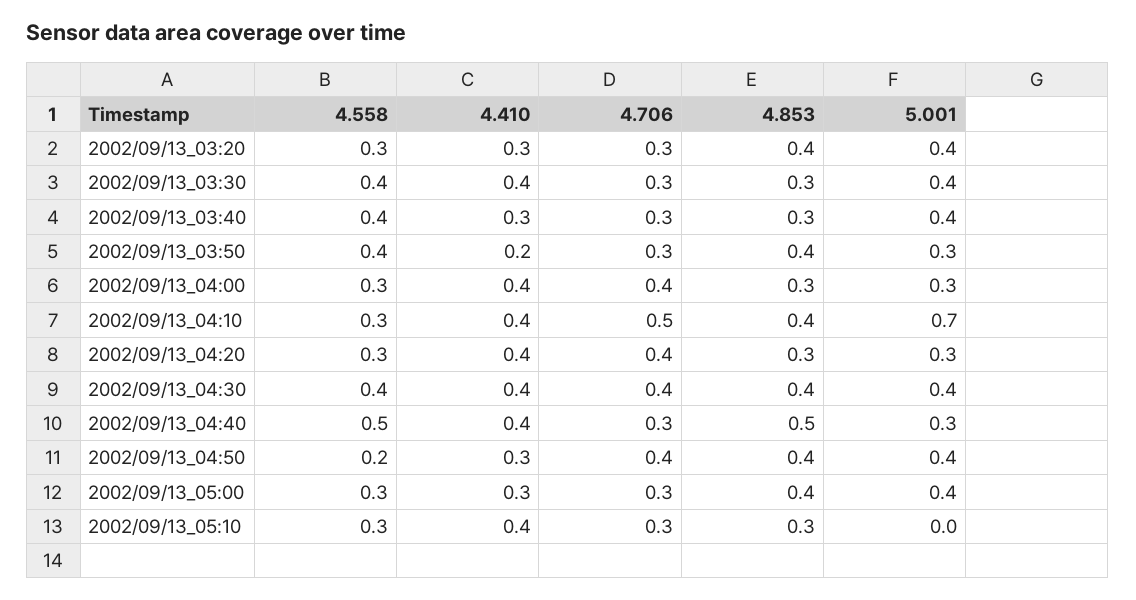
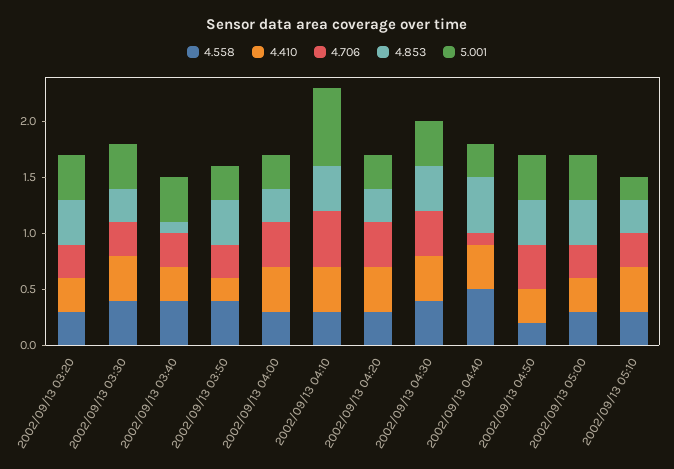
  {
    "4.558": {
      "2002/09/13_03:20": 0.3,
      "2002/09/13_03:30": 0.4,
      "2002/09/13_03:40": 0.4,
      "2002/09/13_03:50": 0.4,
      "2002/09/13_04:00": 0.3,
      "2002/09/13_04:10": 0.3,
      "2002/09/13_04:20": 0.3,
      "2002/09/13_04:30": 0.4,
      "2002/09/13_04:40": 0.5,
      "2002/09/13_04:50": 0.2,
      "2002/09/13_05:00": 0.3,
      "2002/09/13_05:10": 0.3
    },
    "4.410": {
      "2002/09/13_03:20": 0.3,
      "2002/09/13_03:30": 0.4,
      "2002/09/13_03:40": 0.3,
      "2002/09/13_03:50": 0.2,
      "2002/09/13_04:00": 0.4,
      "2002/09/13_04:10": 0.4,
      "2002/09/13_04:20": 0.4,
      "2002/09/13_04:30": 0.4,
      "2002/09/13_04:40": 0.4,
      "2002/09/13_04:50": 0.3,
      "2002/09/13_05:00": 0.3,
      "2002/09/13_05:10": 0.4
    },
    "4.706": {
      "2002/09/13_03:20": 0.3,
      "2002/09/13_03:30": 0.3,
      "2002/09/13_03:40": 0.3,
      "2002/09/13_03:50": 0.3,
      "2002/09/13_04:00": 0.4,
      "2002/09/13_04:10": 0.5,
      "2002/09/13_04:20": 0.4,
      "2002/09/13_04:30": 0.4,
-     "2002/09/13_04:40": 0.3,
+     "2002/09/13_04:40": 0.1,
      "2002/09/13_04:50": 0.4,
      "2002/09/13_05:00": 0.3,
      "2002/09/13_05:10": 0.3
    },
    "4.853": {
      "2002/09/13_03:20": 0.4,
      "2002/09/13_03:30": 0.3,
-     "2002/09/13_03:40": 0.3,
+     "2002/09/13_03:40": 0.1,
      "2002/09/13_03:50": 0.4,
      "2002/09/13_04:00": 0.3,
      "2002/09/13_04:10": 0.4,
      "2002/09/13_04:20": 0.3,
      "2002/09/13_04:30": 0.4,
      "2002/09/13_04:40": 0.5,
      "2002/09/13_04:50": 0.4,
      "2002/09/13_05:00": 0.4,
      "2002/09/13_05:10": 0.3
    },
    "5.001": {
      "2002/09/13_03:20": 0.4,
      "2002/09/13_03:30": 0.4,
      "2002/09/13_03:40": 0.4,
      "2002/09/13_03:50": 0.3,
      "2002/09/13_04:00": 0.3,
      "2002/09/13_04:10": 0.7,
      "2002/09/13_04:20": 0.3,
      "2002/09/13_04:30": 0.4,
      "2002/09/13_04:40": 0.3,
      "2002/09/13_04:50": 0.4,
      "2002/09/13_05:00": 0.4,
-     "2002/09/13_05:10": 0
+     "2002/09/13_05:10": 0.2
    }
  }

